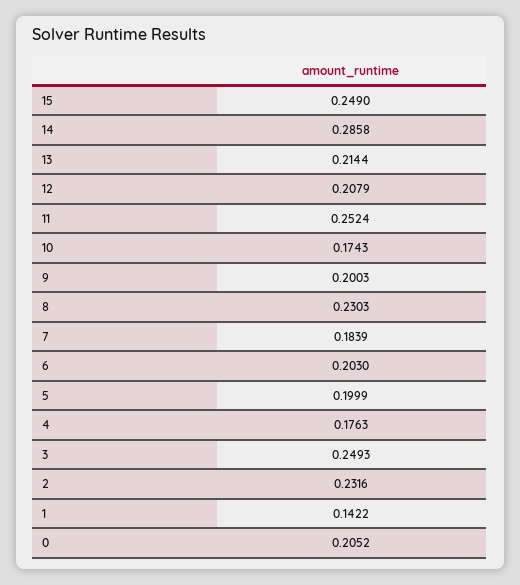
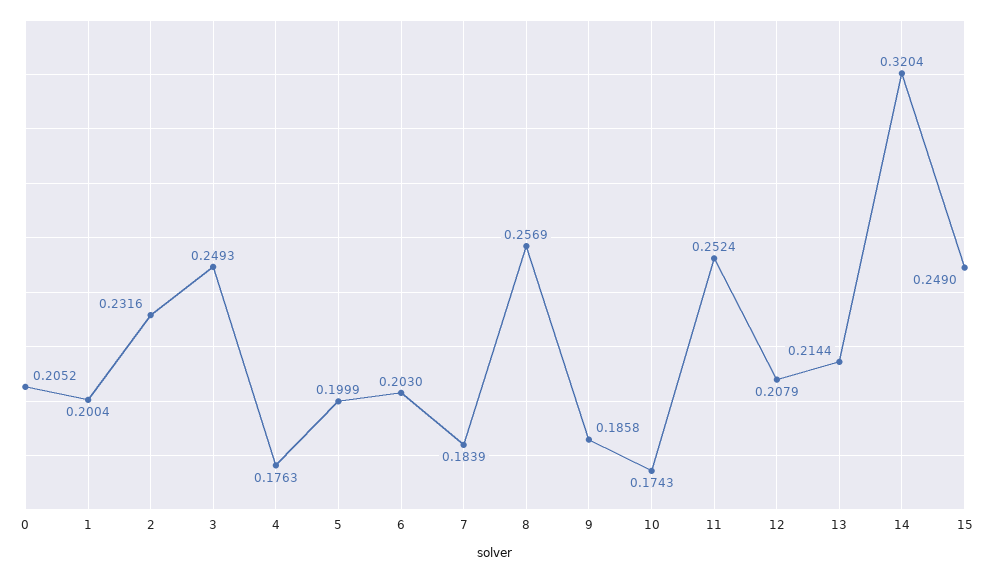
  {
    "15": 0.249,
-   "14": 0.2858,
+   "14": 0.3204,
    "13": 0.2144,
    "12": 0.2079,
    "11": 0.2524,
    "10": 0.1743,
-   "9": 0.2003,
+   "9": 0.1858,
-   "8": 0.2303,
+   "8": 0.2569,
    "7": 0.1839,
    "6": 0.203,
    "5": 0.1999,
    "4": 0.1763,
    "3": 0.2493,
    "2": 0.2316,
-   "1": 0.1422,
+   "1": 0.2004,
    "0": 0.2052
  }

